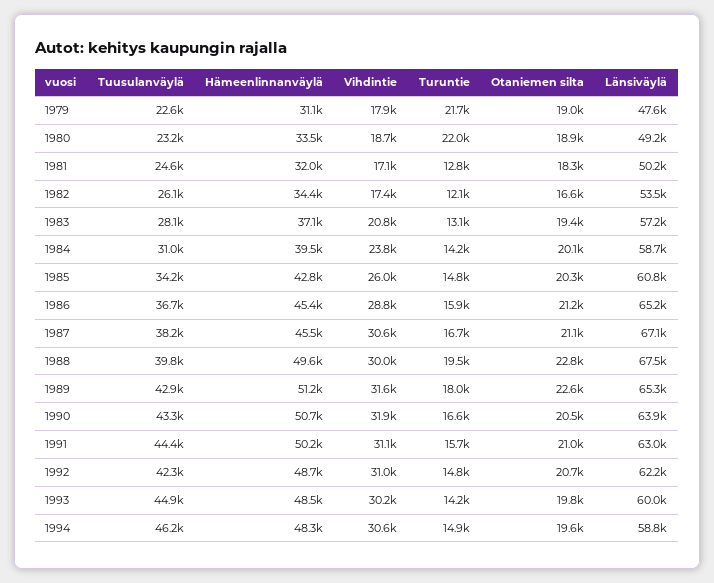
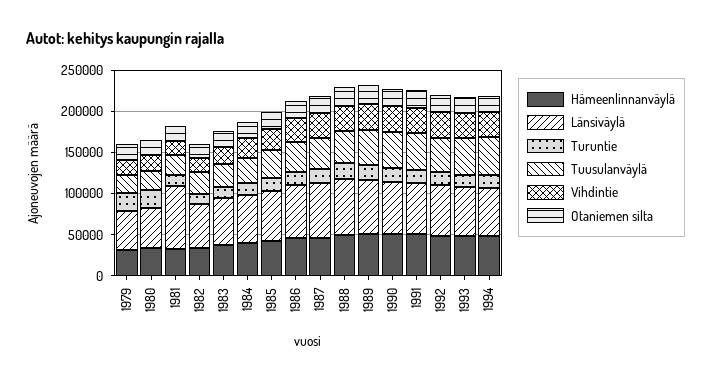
  {
    "Tuusulanväylä": {
      "1979": 22600,
      "1980": 23200,
      "1981": 24600,
      "1982": 26100,
      "1983": 28100,
      "1984": 31000,
      "1985": 34200,
      "1986": 36700,
      "1987": 38200,
      "1988": 39800,
      "1989": 42900,
      "1990": 43300,
      "1991": 44400,
      "1992": 42300,
      "1993": 44900,
      "1994": 46200
    },
    "Hämeenlinnanväylä": {
      "1979": 31100,
      "1980": 33500,
      "1981": 32000,
      "1982": 34400,
      "1983": 37100,
      "1984": 39500,
      "1985": 42800,
      "1986": 45400,
      "1987": 45500,
      "1988": 49600,
      "1989": 51200,
      "1990": 50700,
      "1991": 50200,
      "1992": 48700,
      "1993": 48500,
      "1994": 48300
    },
    "Vihdintie": {
      "1979": 17900,
      "1980": 18700,
      "1981": 17100,
      "1982": 17400,
      "1983": 20800,
      "1984": 23800,
      "1985": 26000,
      "1986": 28800,
      "1987": 30600,
      "1988": 30000,
      "1989": 31600,
      "1990": 31900,
      "1991": 31100,
      "1992": 31000,
      "1993": 30200,
      "1994": 30600
    },
    "Turuntie": {
      "1979": 21700,
      "1980": 22000,
      "1981": 12800,
      "1982": 12100,
      "1983": 13100,
      "1984": 14200,
      "1985": 14800,
      "1986": 15900,
      "1987": 16700,
      "1988": 19500,
      "1989": 18000,
      "1990": 16600,
      "1991": 15700,
      "1992": 14800,
      "1993": 14200,
      "1994": 14900
    },
    "Otaniemen silta": {
      "1979": 19000,
      "1980": 18900,
      "1981": 18300,
      "1982": 16600,
      "1983": 19400,
      "1984": 20100,
      "1985": 20300,
      "1986": 21200,
      "1987": 21100,
      "1988": 22800,
      "1989": 22600,
      "1990": 20500,
      "1991": 21000,
      "1992": 20700,
      "1993": 19800,
      "1994": 19600
    },
    "Länsiväylä": {
      "1979": 47600,
      "1980": 49200,
-     "1981": 50200,
+     "1981": 80000,
      "1982": 53500,
      "1983": 57200,
      "1984": 58700,
      "1985": 60800,
      "1986": 65200,
      "1987": 67100,
      "1988": 67500,
      "1989": 65300,
      "1990": 63900,
      "1991": 63000,
      "1992": 62200,
      "1993": 60000,
      "1994": 58800
    }
  }

